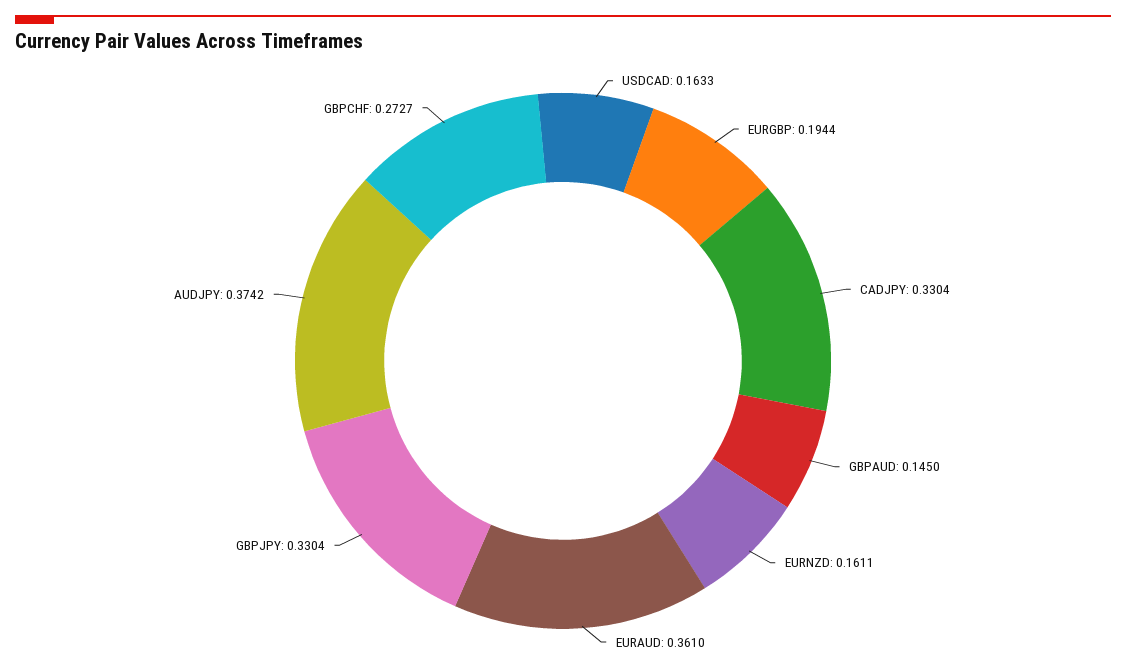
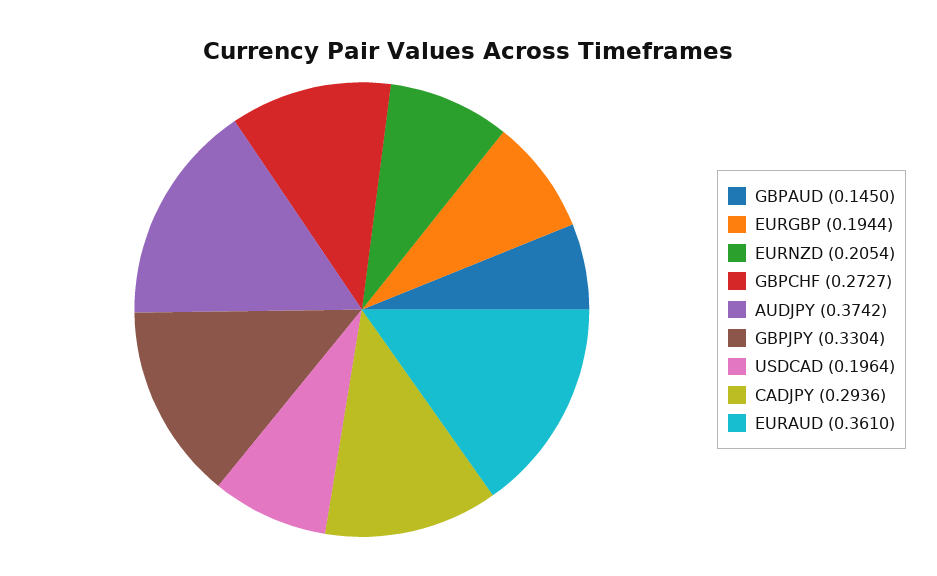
  {
-   "USDCAD": 0.1633,
+   "USDCAD": 0.1964,
    "EURGBP": 0.1944,
-   "CADJPY": 0.3304,
+   "CADJPY": 0.2936,
    "GBPAUD": 0.145,
-   "EURNZD": 0.1611,
+   "EURNZD": 0.2054,
    "EURAUD": 0.361,
    "GBPJPY": 0.3304,
    "AUDJPY": 0.3742,
    "GBPCHF": 0.2727
  }

